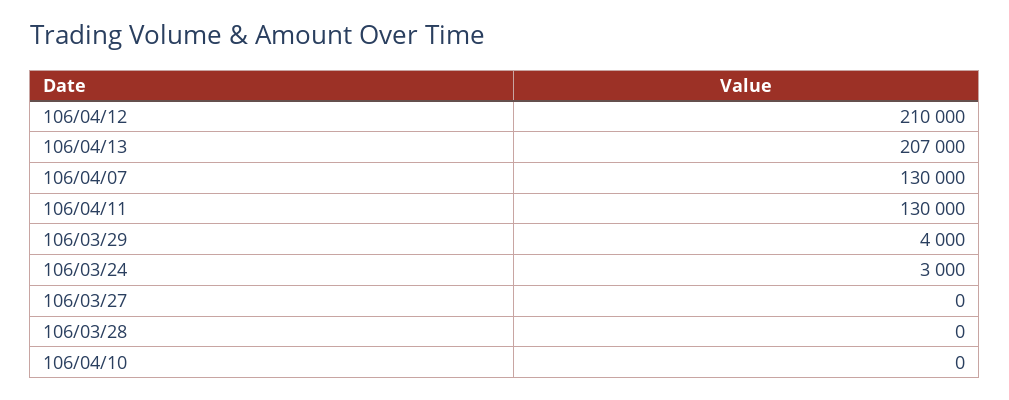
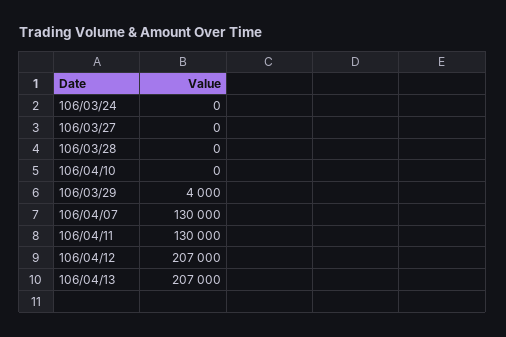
  {
-   "106/04/12": 210000,
+   "106/04/12": 207000,
    "106/04/13": 207000,
    "106/04/07": 130000,
    "106/04/11": 130000,
    "106/03/29": 4000,
-   "106/03/24": 3000,
+   "106/03/24": 0,
    "106/03/27": 0,
    "106/03/28": 0,
    "106/04/10": 0
  }

